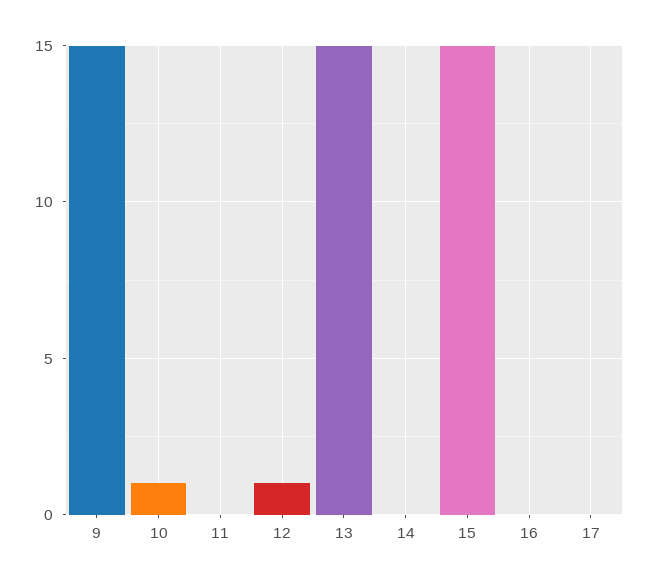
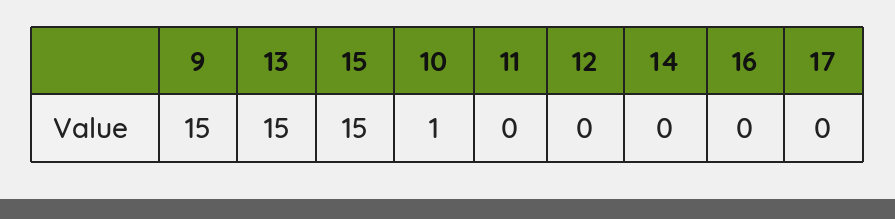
  {
    "9": 15,
    "10": 1,
    "11": 0,
-   "12": 1,
+   "12": 0,
    "13": 15,
    "14": 0,
    "15": 15,
    "16": 0,
    "17": 0
  }

